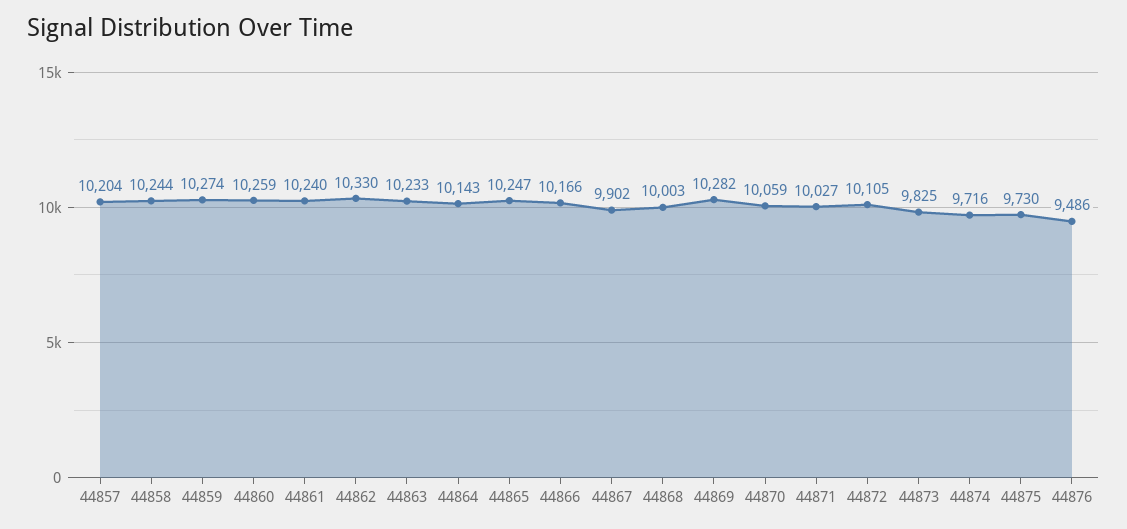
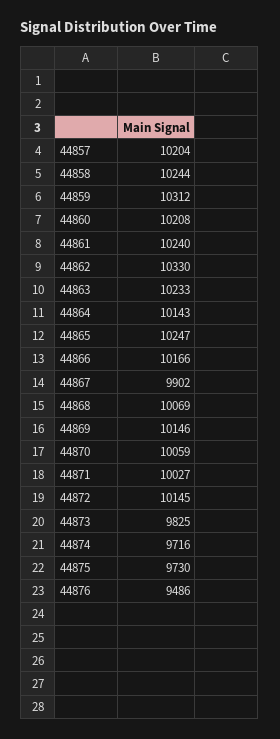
  {
    "44857": 10204,
    "44858": 10244,
-   "44859": 10274,
+   "44859": 10312,
-   "44860": 10259,
+   "44860": 10208,
    "44861": 10240,
    "44862": 10330,
    "44863": 10233,
    "44864": 10143,
    "44865": 10247,
    "44866": 10166,
    "44867": 9902,
-   "44868": 10003,
+   "44868": 10069,
-   "44869": 10282,
+   "44869": 10146,
    "44870": 10059,
    "44871": 10027,
-   "44872": 10105,
+   "44872": 10145,
    "44873": 9825,
    "44874": 9716,
    "44875": 9730,
    "44876": 9486
  }

